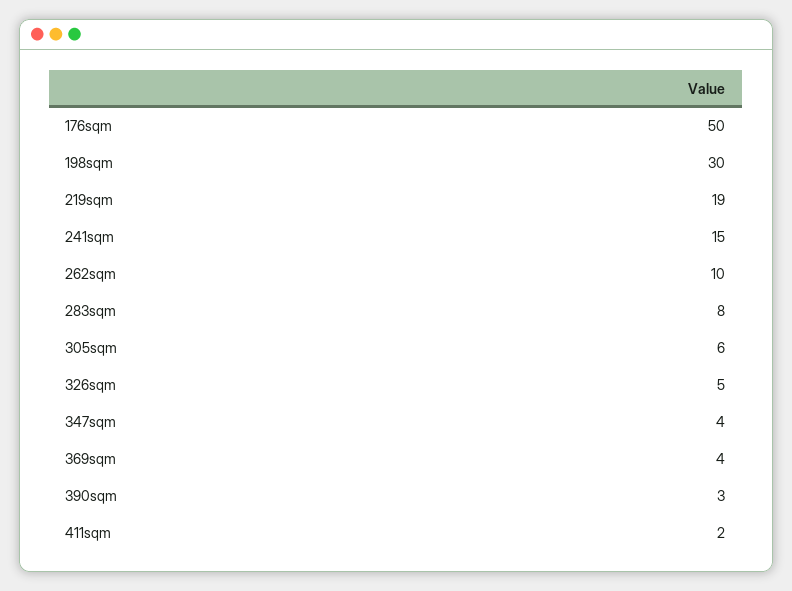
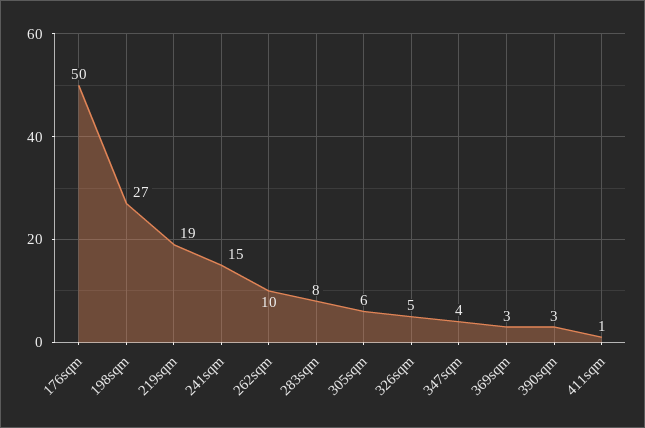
  {
    "176sqm": 50,
-   "198sqm": 30,
+   "198sqm": 27,
    "219sqm": 19,
    "241sqm": 15,
    "262sqm": 10,
    "283sqm": 8,
    "305sqm": 6,
    "326sqm": 5,
    "347sqm": 4,
-   "369sqm": 4,
+   "369sqm": 3,
    "390sqm": 3,
-   "411sqm": 2
+   "411sqm": 1
  }

